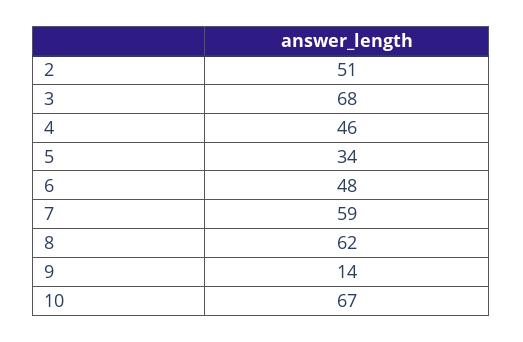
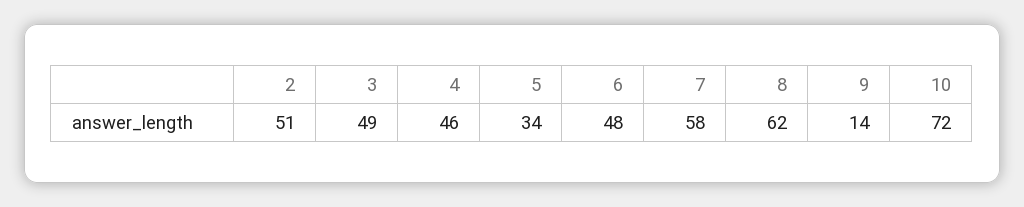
  {
    "2": 51,
-   "3": 68,
+   "3": 49,
    "4": 46,
    "5": 34,
    "6": 48,
-   "7": 59,
+   "7": 58,
    "8": 62,
    "9": 14,
-   "10": 67
+   "10": 72
  }

